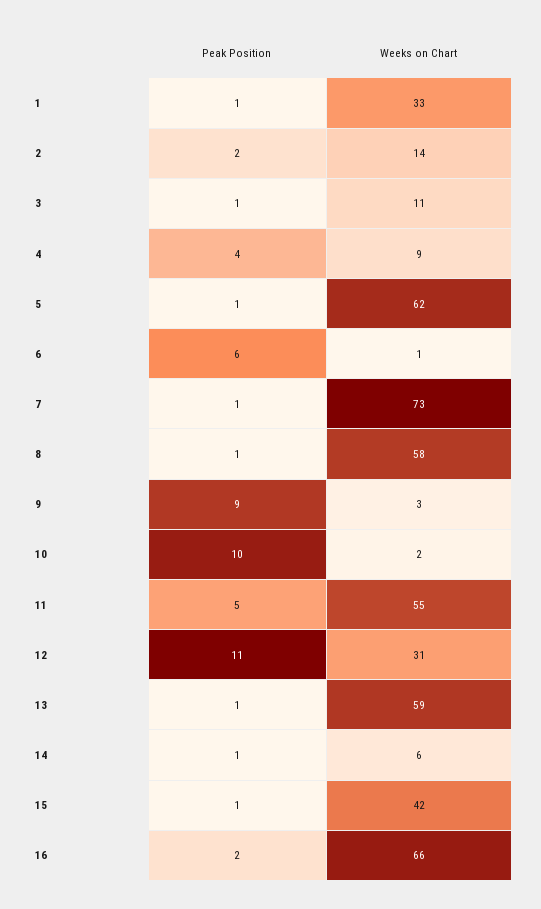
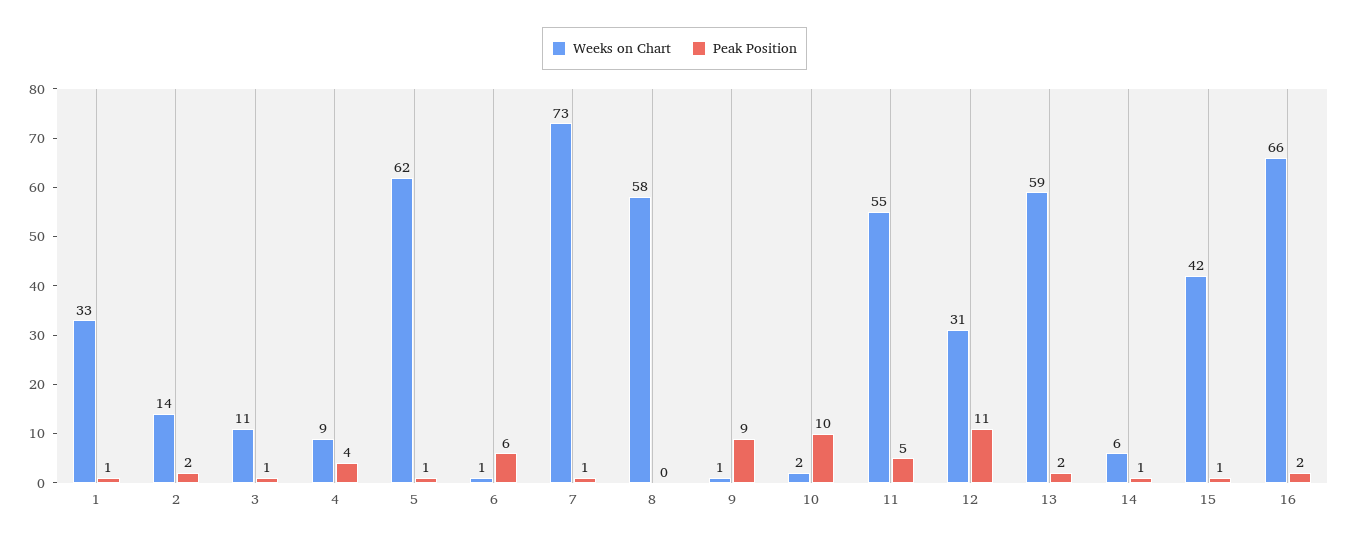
  {
    "Peak Position": {
      "1": 1,
      "2": 2,
      "3": 1,
      "4": 4,
      "5": 1,
      "6": 6,
      "7": 1,
-     "8": 1,
+     "8": 0,
      "9": 9,
      "10": 10,
      "11": 5,
      "12": 11,
-     "13": 1,
+     "13": 2,
      "14": 1,
      "15": 1,
      "16": 2
    },
    "Weeks on Chart": {
      "1": 33,
      "2": 14,
      "3": 11,
      "4": 9,
      "5": 62,
      "6": 1,
      "7": 73,
      "8": 58,
-     "9": 3,
+     "9": 1,
      "10": 2,
      "11": 55,
      "12": 31,
      "13": 59,
      "14": 6,
      "15": 42,
      "16": 66
    }
  }

